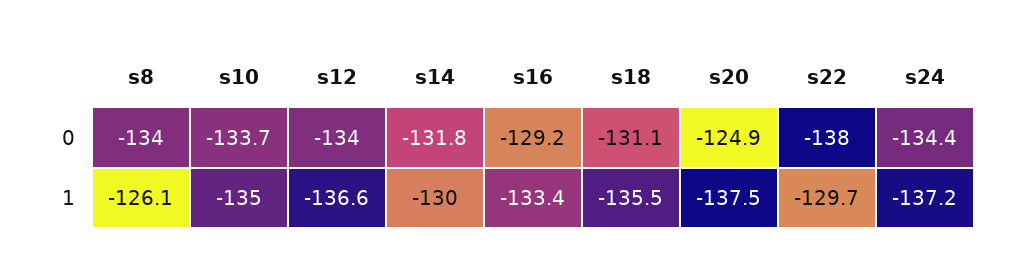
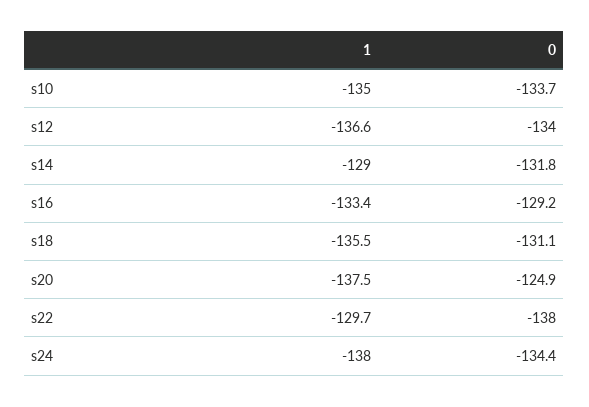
  {
-   "s8": {
-     "0": -134,
-     "1": -126.1
-   },
    "s10": {
      "0": -133.7,
      "1": -135
    },
    "s12": {
      "0": -134,
      "1": -136.6
    },
    "s14": {
      "0": -131.8,
-     "1": -130
+     "1": -129
    },
    "s16": {
      "0": -129.2,
      "1": -133.4
    },
    "s18": {
      "0": -131.1,
      "1": -135.5
    },
    "s20": {
      "0": -124.9,
      "1": -137.5
    },
    "s22": {
      "0": -138,
      "1": -129.7
    },
    "s24": {
      "0": -134.4,
-     "1": -137.2
+     "1": -138
    }
  }

